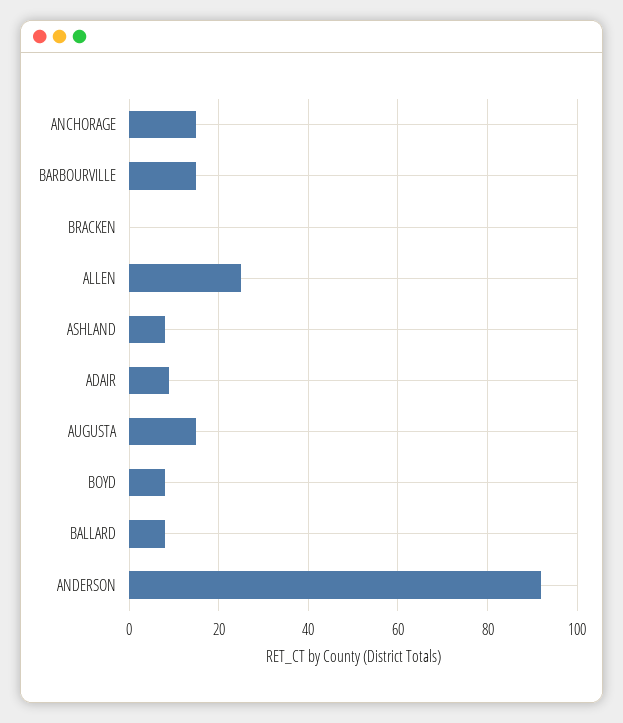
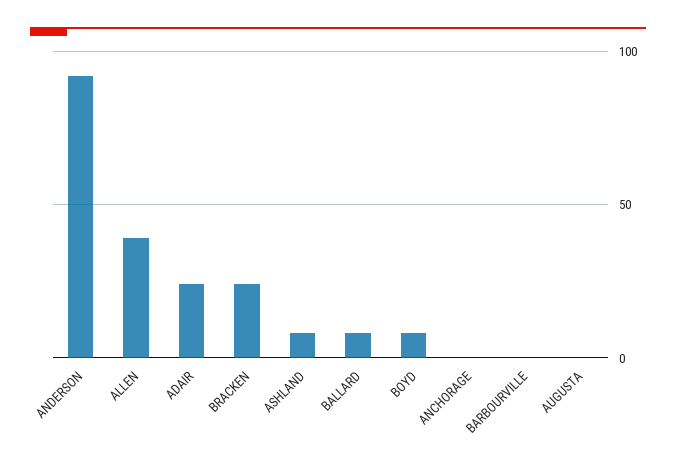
  {
-   "ANCHORAGE": 15,
+   "ANCHORAGE": 0,
-   "BARBOURVILLE": 15,
+   "BARBOURVILLE": 0,
-   "BRACKEN": 0,
+   "BRACKEN": 25,
-   "ALLEN": 25,
+   "ALLEN": 40,
    "ASHLAND": 10,
-   "ADAIR": 10,
+   "ADAIR": 25,
-   "AUGUSTA": 15,
+   "AUGUSTA": 0,
    "BOYD": 10,
    "BALLARD": 10,
    "ANDERSON": 90
  }

